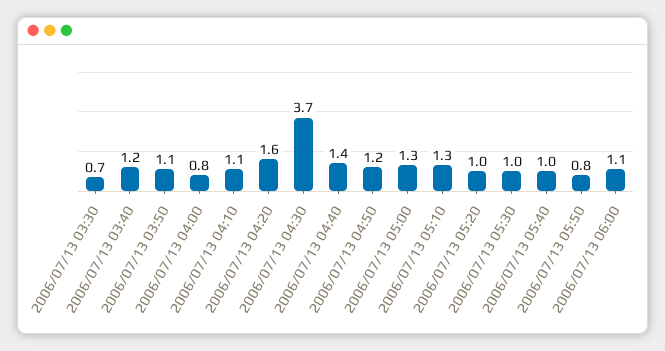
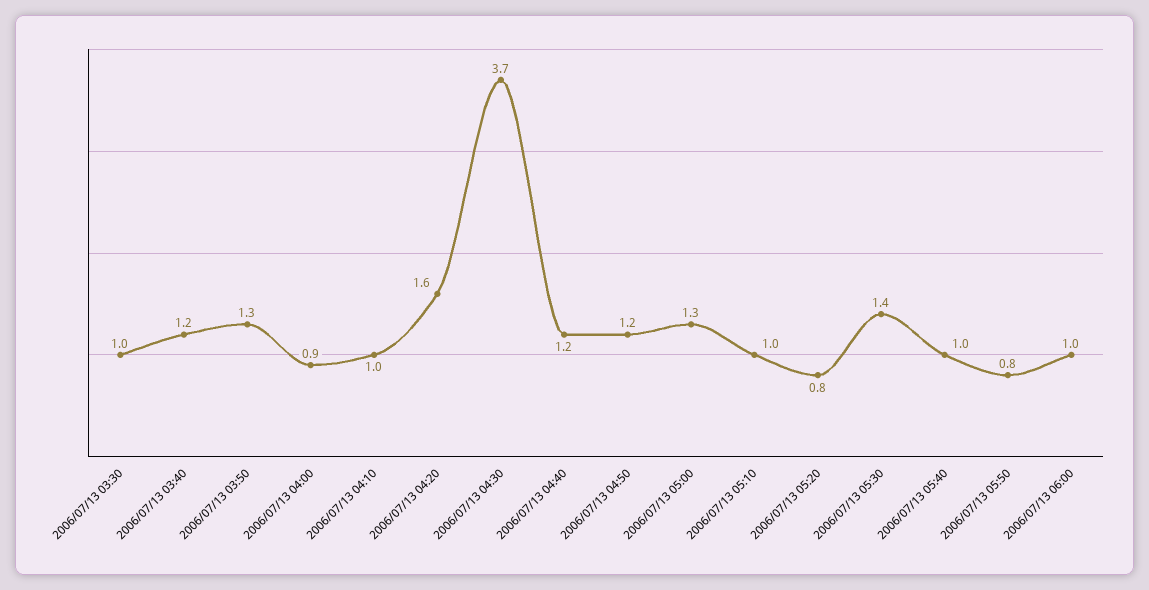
  {
-   "2006/07/13 03:30": 0.7,
+   "2006/07/13 03:30": 1,
    "2006/07/13 03:40": 1.2,
-   "2006/07/13 03:50": 1.1,
+   "2006/07/13 03:50": 1.3,
-   "2006/07/13 04:00": 0.8,
+   "2006/07/13 04:00": 0.9,
-   "2006/07/13 04:10": 1.1,
+   "2006/07/13 04:10": 1,
    "2006/07/13 04:20": 1.6,
    "2006/07/13 04:30": 3.7,
-   "2006/07/13 04:40": 1.4,
+   "2006/07/13 04:40": 1.2,
    "2006/07/13 04:50": 1.2,
    "2006/07/13 05:00": 1.3,
-   "2006/07/13 05:10": 1.3,
+   "2006/07/13 05:10": 1,
-   "2006/07/13 05:20": 1,
+   "2006/07/13 05:20": 0.8,
-   "2006/07/13 05:30": 1,
+   "2006/07/13 05:30": 1.4,
    "2006/07/13 05:40": 1,
    "2006/07/13 05:50": 0.8,
-   "2006/07/13 06:00": 1.1
+   "2006/07/13 06:00": 1
  }

